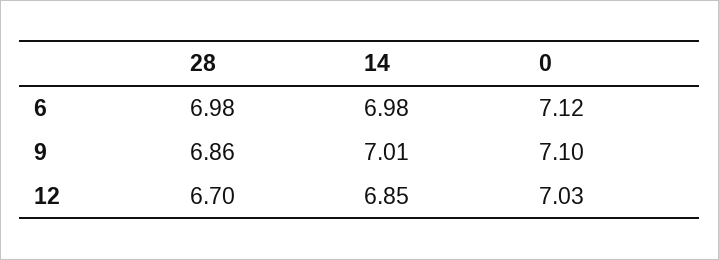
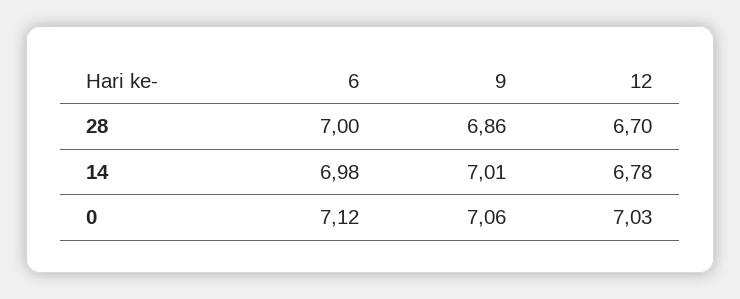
  {
    "28": {
-     "6": 6.98,
+     "6": 7,
      "9": 6.86,
      "12": 6.7
    },
    "14": {
      "6": 6.98,
      "9": 7.01,
-     "12": 6.85
+     "12": 6.78
    },
    "0": {
      "6": 7.12,
-     "9": 7.1,
+     "9": 7.06,
      "12": 7.03
    }
  }

